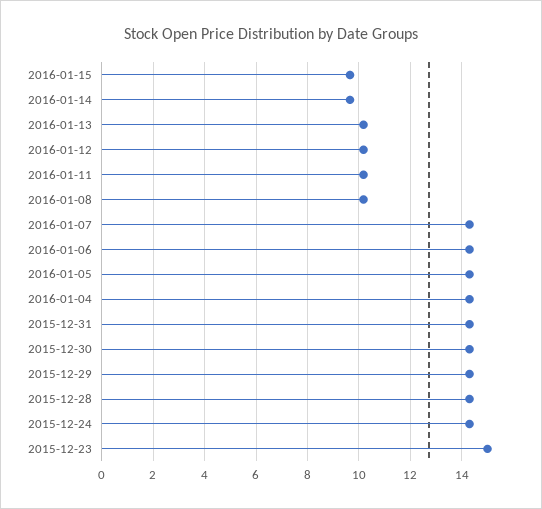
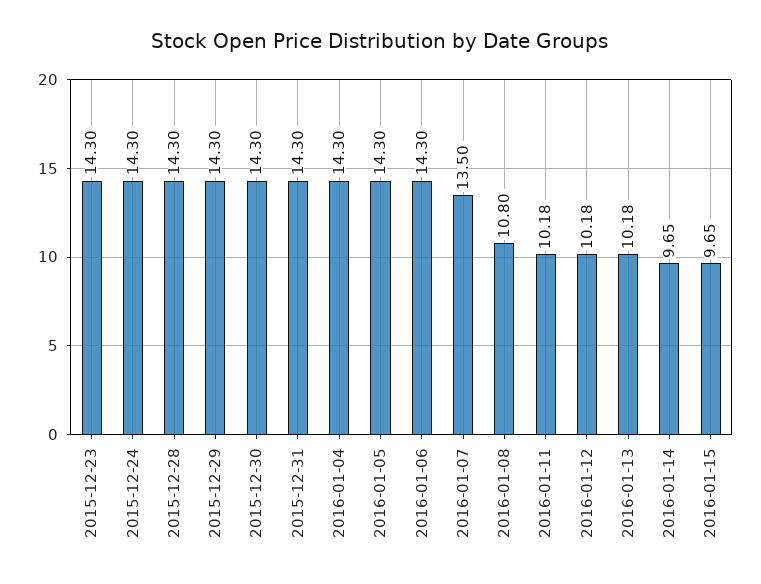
  {
    "2016-01-15": 9.65,
    "2016-01-14": 9.65,
    "2016-01-13": 10.18,
    "2016-01-12": 10.18,
    "2016-01-11": 10.18,
-   "2016-01-08": 10.25,
+   "2016-01-08": 10.8,
-   "2016-01-07": 14.25,
+   "2016-01-07": 13.5,
    "2016-01-06": 14.3,
    "2016-01-05": 14.3,
    "2016-01-04": 14.3,
    "2015-12-31": 14.3,
    "2015-12-30": 14.3,
    "2015-12-29": 14.3,
    "2015-12-28": 14.3,
    "2015-12-24": 14.3,
-   "2015-12-23": 15
+   "2015-12-23": 14.3
  }

